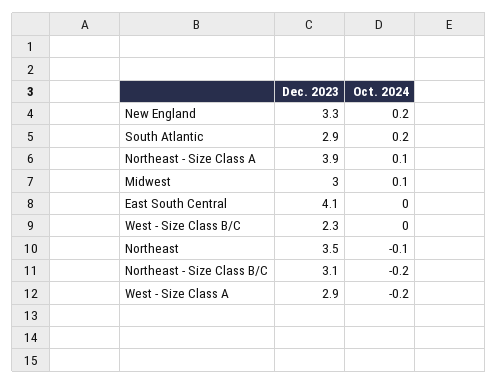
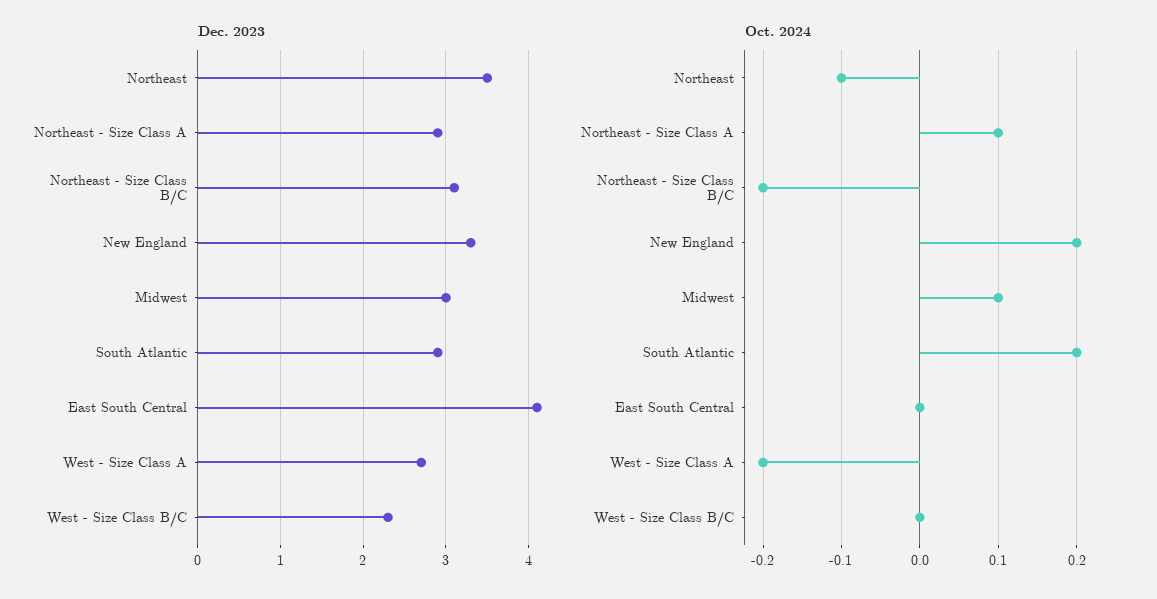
  {
    "Dec. 2023": {
      "New England": 3.3,
      "South Atlantic": 2.9,
-     "Northeast - Size Class A": 3.9,
+     "Northeast - Size Class A": 2.9,
      "Midwest": 3,
      "East South Central": 4.1,
      "West - Size Class B/C": 2.3,
      "Northeast": 3.5,
      "Northeast - Size Class B/C": 3.1,
-     "West - Size Class A": 2.9
+     "West - Size Class A": 2.7
    },
    "Oct. 2024": {
      "New England": 0.2,
      "South Atlantic": 0.2,
      "Northeast - Size Class A": 0.1,
      "Midwest": 0.1,
      "East South Central": 0,
      "West - Size Class B/C": 0,
      "Northeast": -0.1,
      "Northeast - Size Class B/C": -0.2,
      "West - Size Class A": -0.2
    }
  }

